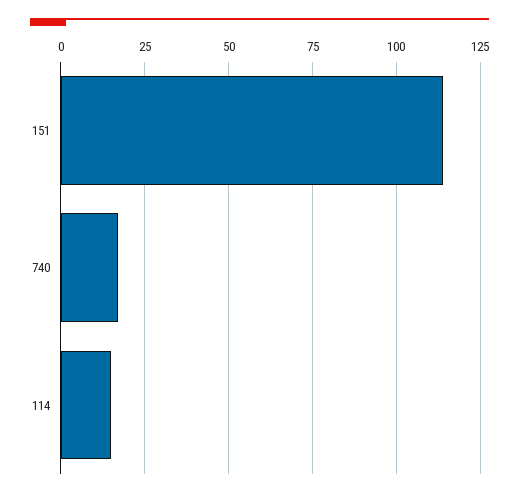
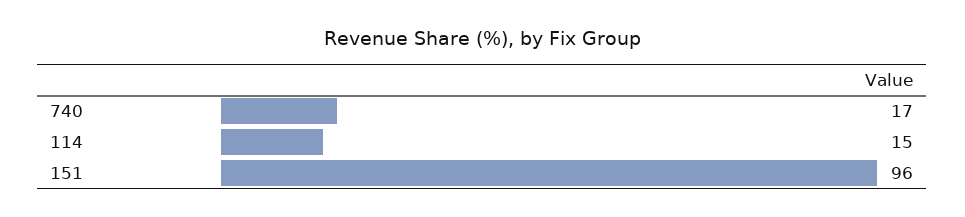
  {
-   "151": 115,
+   "151": 96,
    "740": 17,
    "114": 15
  }

